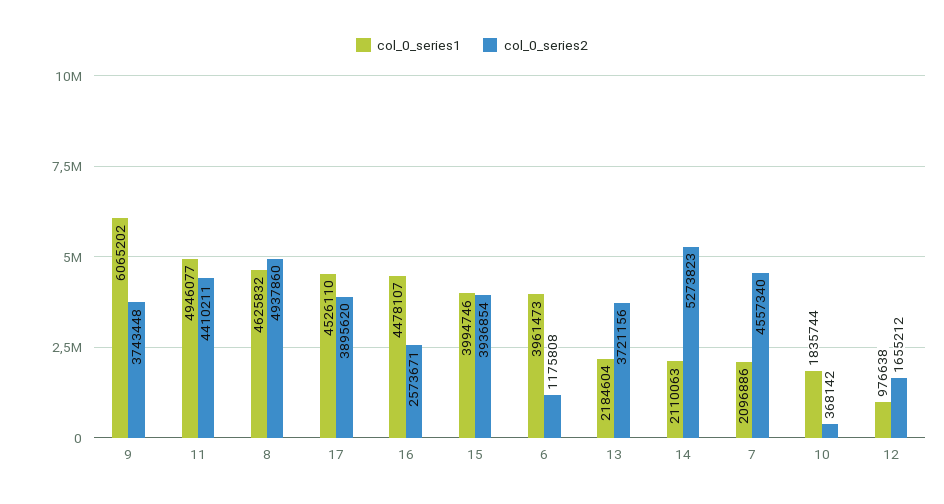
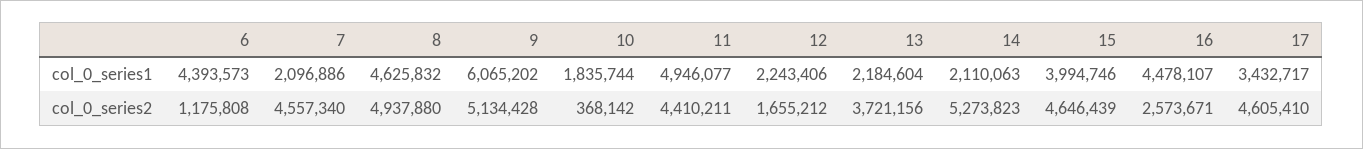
  {
    "col_0_series1": {
      "9": 6065202,
      "11": 4946077,
      "8": 4625832,
-     "17": 4526110,
+     "17": 3432717,
      "16": 4478107,
      "15": 3994746,
-     "6": 3961473,
+     "6": 4393573,
      "13": 2184604,
      "14": 2110063,
      "7": 2096886,
      "10": 1835744,
-     "12": 976638
+     "12": 2243406
    },
    "col_0_series2": {
-     "9": 3743448,
+     "9": 5134428,
      "11": 4410211,
-     "8": 4937860,
+     "8": 4937880,
-     "17": 3895620,
+     "17": 4605410,
      "16": 2573671,
-     "15": 3936854,
+     "15": 4646439,
      "6": 1175808,
      "13": 3721156,
      "14": 5273823,
      "7": 4557340,
      "10": 368142,
      "12": 1655212
    }
  }

